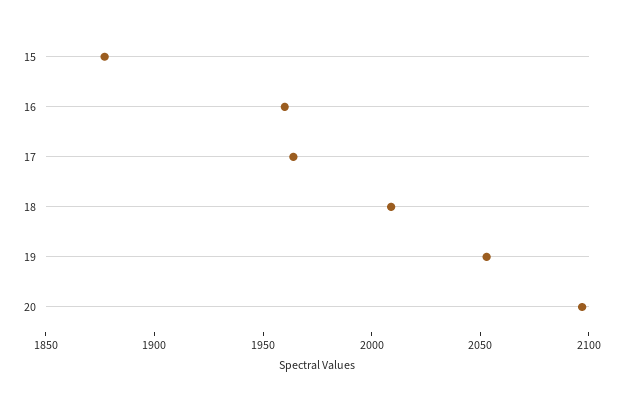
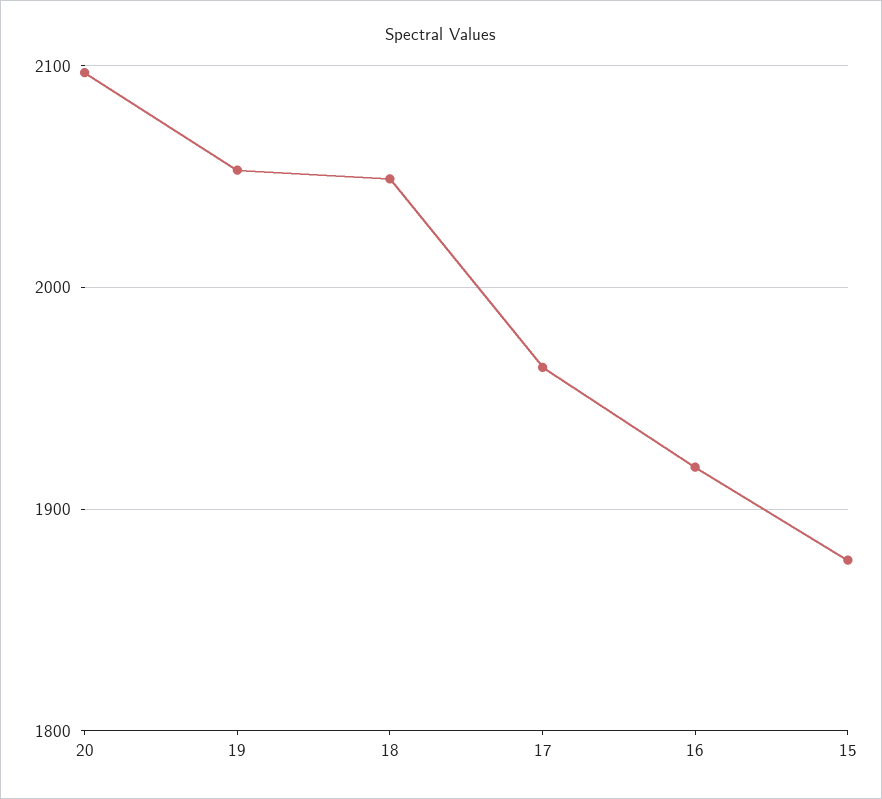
  {
    "15": 1880,
-   "16": 1960,
+   "16": 1920,
    "17": 1960,
-   "18": 2010,
+   "18": 2050,
    "19": 2050,
    "20": 2100
  }

